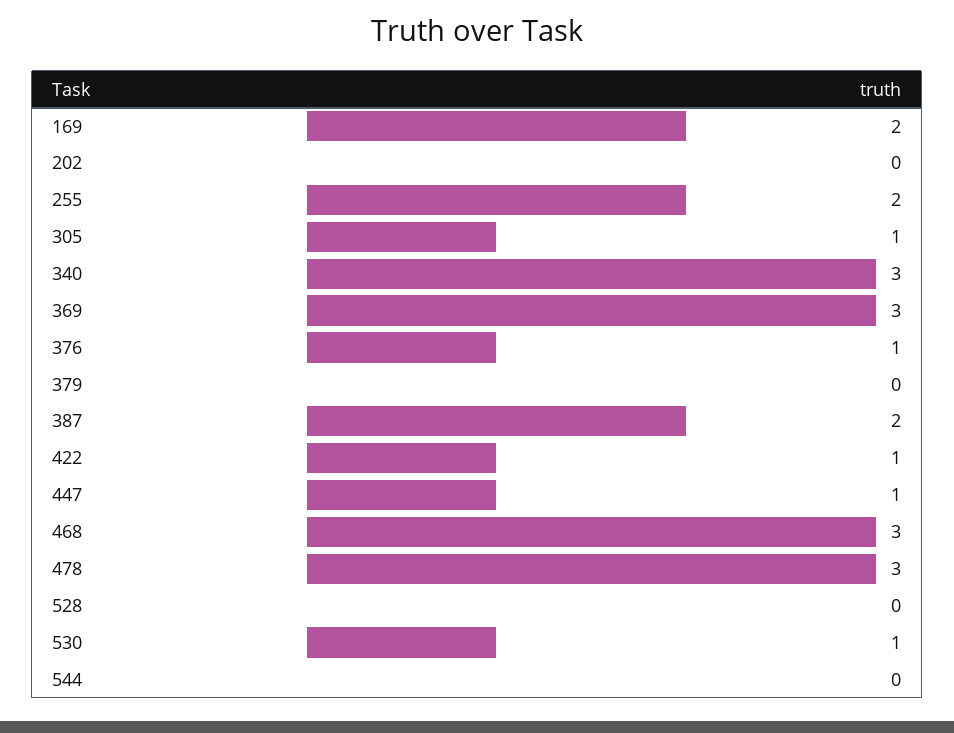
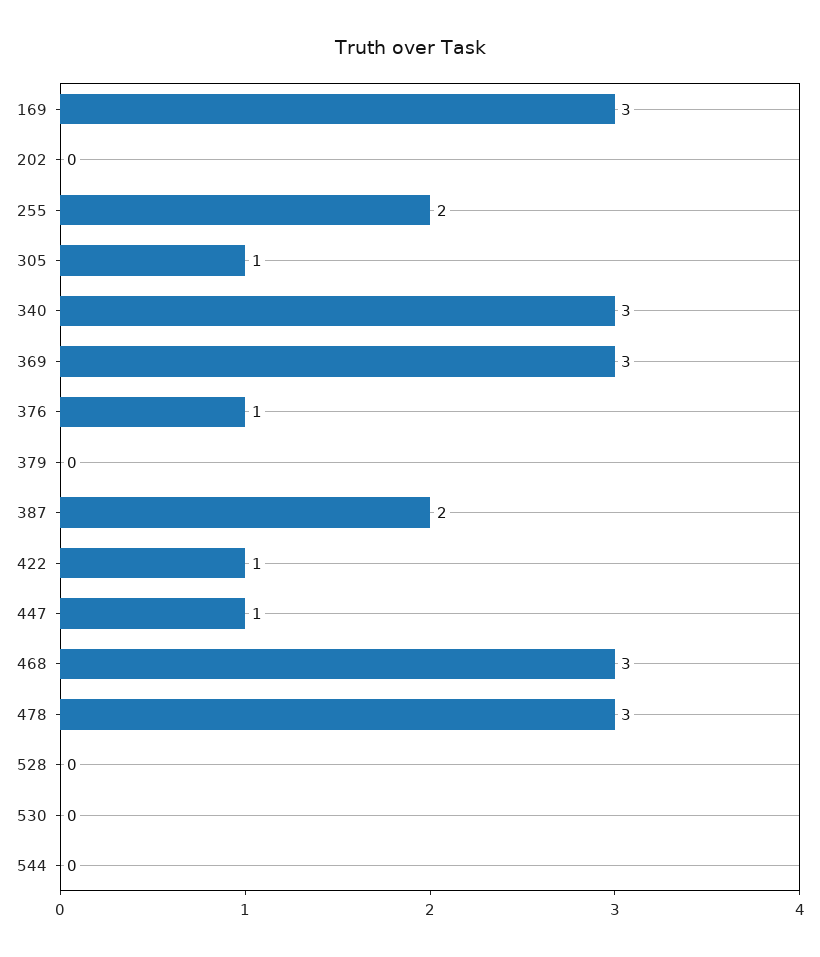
  {
-   "169": 2,
+   "169": 3,
    "202": 0,
    "255": 2,
    "305": 1,
    "340": 3,
    "369": 3,
    "376": 1,
    "379": 0,
    "387": 2,
    "422": 1,
    "447": 1,
    "468": 3,
    "478": 3,
    "528": 0,
-   "530": 1,
+   "530": 0,
    "544": 0
  }

